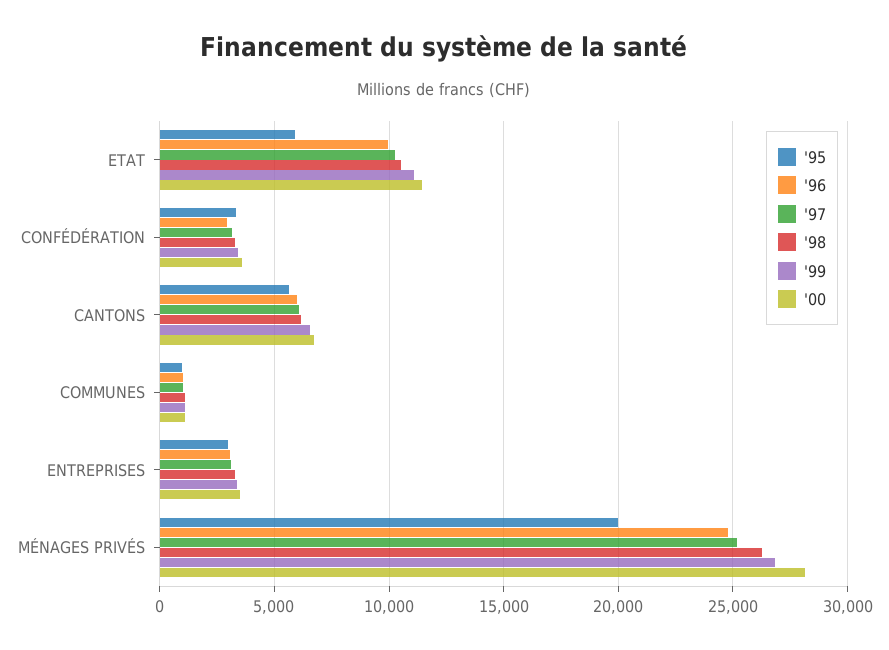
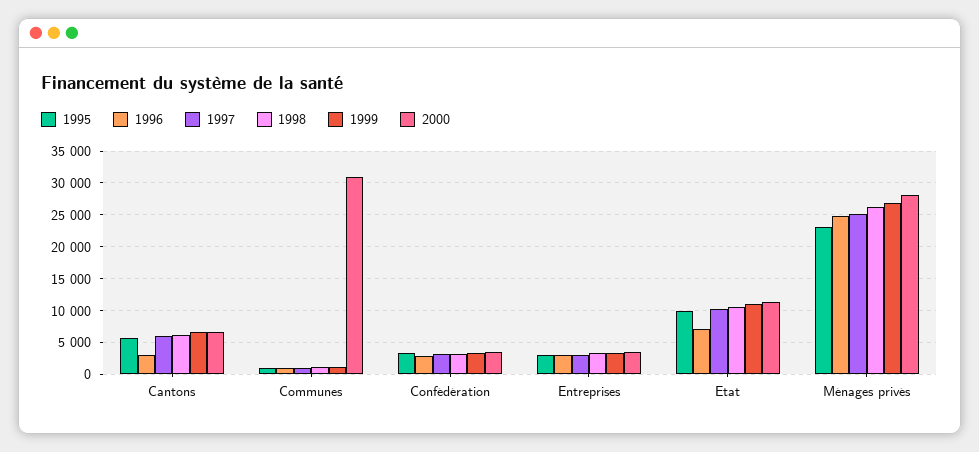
  {
    "'95": {
-     "ETAT": 6000,
+     "ETAT": 10000,
      "CONFÉDÉRATION": 3500,
      "CANTONS": 5500,
      "COMMUNES": 1000,
      "ENTREPRISES": 3000,
-     "MÉNAGES PRIVÉS": 20000
+     "MÉNAGES PRIVÉS": 23000
    },
    "'96": {
-     "ETAT": 10000,
+     "ETAT": 7000,
      "CONFÉDÉRATION": 3000,
-     "CANTONS": 6000,
+     "CANTONS": 3000,
      "COMMUNES": 1000,
      "ENTREPRISES": 3000,
      "MÉNAGES PRIVÉS": 25000
    },
    "'97": {
      "ETAT": 10000,
      "CONFÉDÉRATION": 3000,
      "CANTONS": 6000,
      "COMMUNES": 1000,
      "ENTREPRISES": 3000,
      "MÉNAGES PRIVÉS": 25000
    },
    "'98": {
      "ETAT": 10500,
      "CONFÉDÉRATION": 3500,
      "CANTONS": 6000,
      "COMMUNES": 1000,
      "ENTREPRISES": 3500,
      "MÉNAGES PRIVÉS": 26500
    },
    "'99": {
      "ETAT": 11000,
      "CONFÉDÉRATION": 3500,
      "CANTONS": 6500,
      "COMMUNES": 1000,
      "ENTREPRISES": 3500,
      "MÉNAGES PRIVÉS": 27000
    },
    "'00": {
      "ETAT": 11500,
      "CONFÉDÉRATION": 3500,
      "CANTONS": 6500,
-     "COMMUNES": 1000,
+     "COMMUNES": 31000,
      "ENTREPRISES": 3500,
      "MÉNAGES PRIVÉS": 28000
    }
  }

